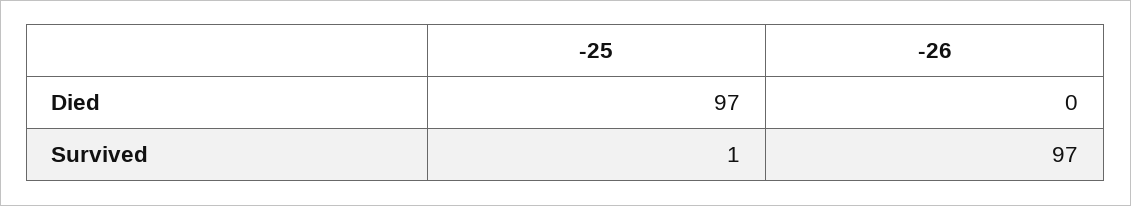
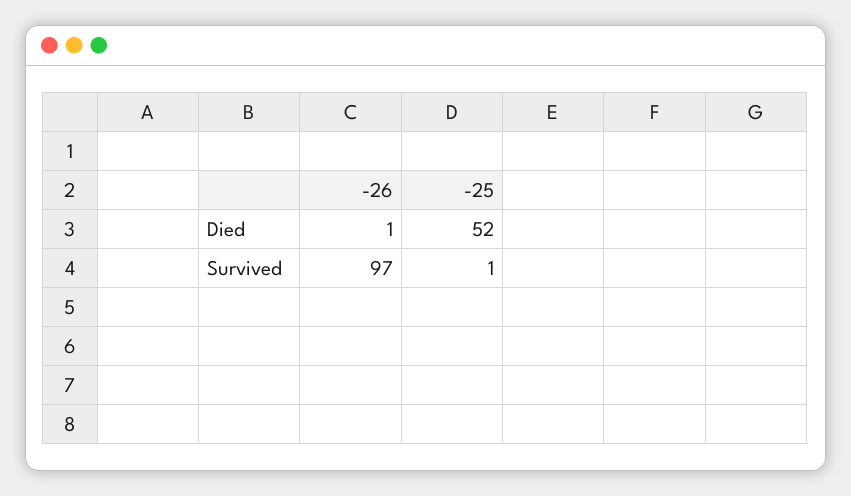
  {
    "-25": {
-     "Died": 97,
+     "Died": 52,
      "Survived": 1
    },
    "-26": {
-     "Died": 0,
+     "Died": 1,
      "Survived": 97
    }
  }

